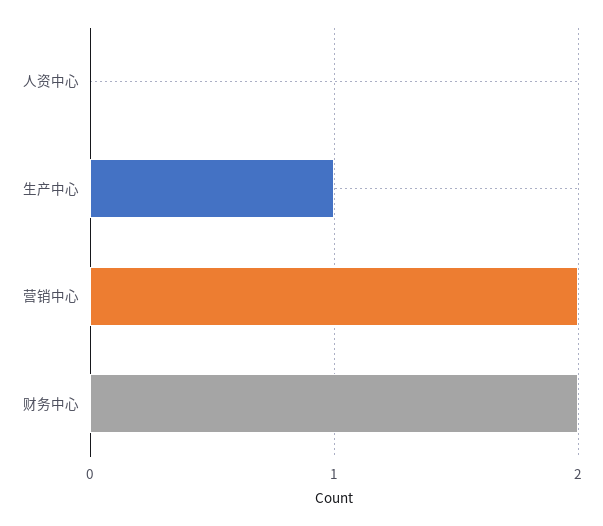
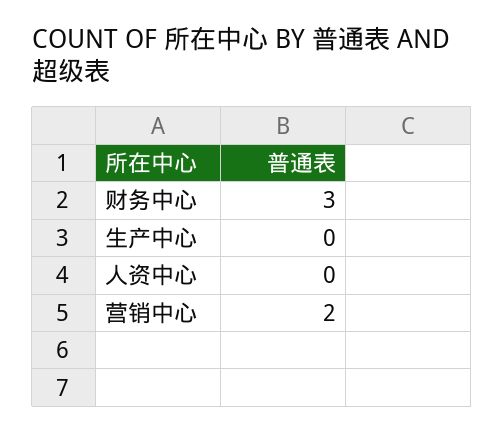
  {
    "人资中心": 0,
-   "生产中心": 1,
+   "生产中心": 0,
    "营销中心": 2,
-   "财务中心": 2
+   "财务中心": 3
  }

